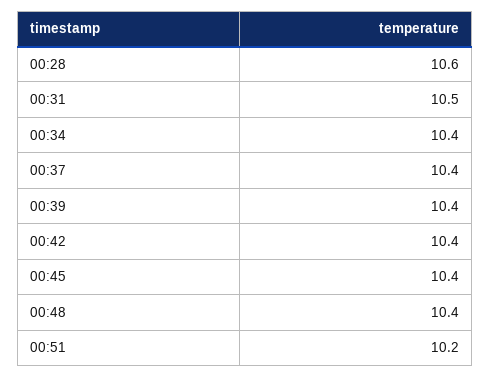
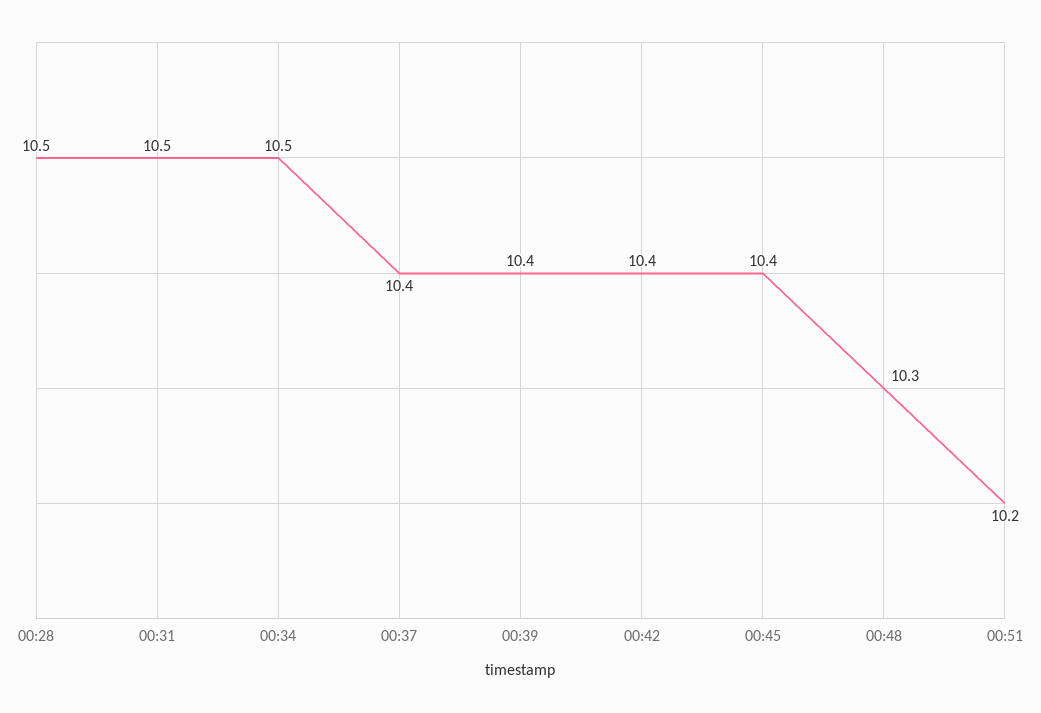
  {
-   "00:28": 10.6,
+   "00:28": 10.5,
    "00:31": 10.5,
-   "00:34": 10.4,
+   "00:34": 10.5,
    "00:37": 10.4,
    "00:39": 10.4,
    "00:42": 10.4,
    "00:45": 10.4,
-   "00:48": 10.4,
+   "00:48": 10.3,
    "00:51": 10.2
  }

